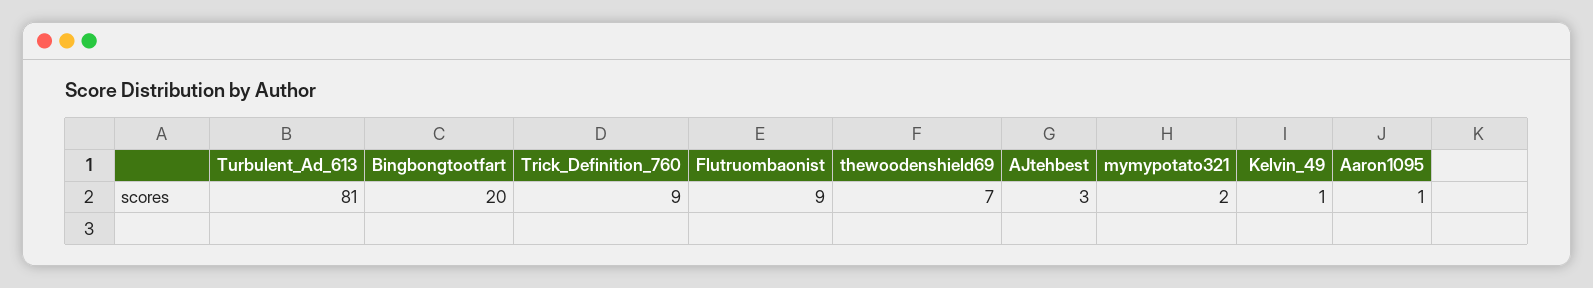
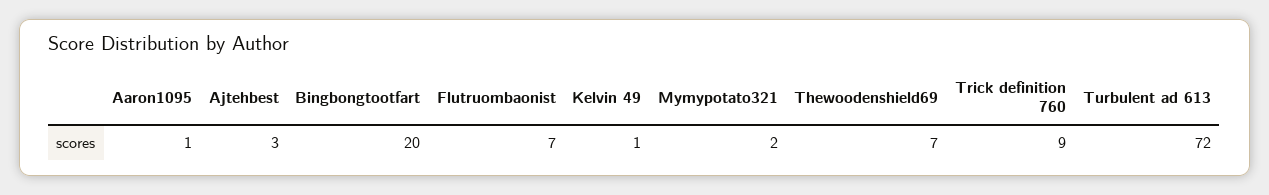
  {
-   "Turbulent_Ad_613": 81,
+   "Turbulent_Ad_613": 72,
    "Bingbongtootfart": 20,
    "Trick_Definition_760": 9,
-   "Flutruombaonist": 9,
+   "Flutruombaonist": 7,
    "thewoodenshield69": 7,
    "AJtehbest": 3,
    "mymypotato321": 2,
    "Kelvin_49": 1,
    "Aaron1095": 1
  }

